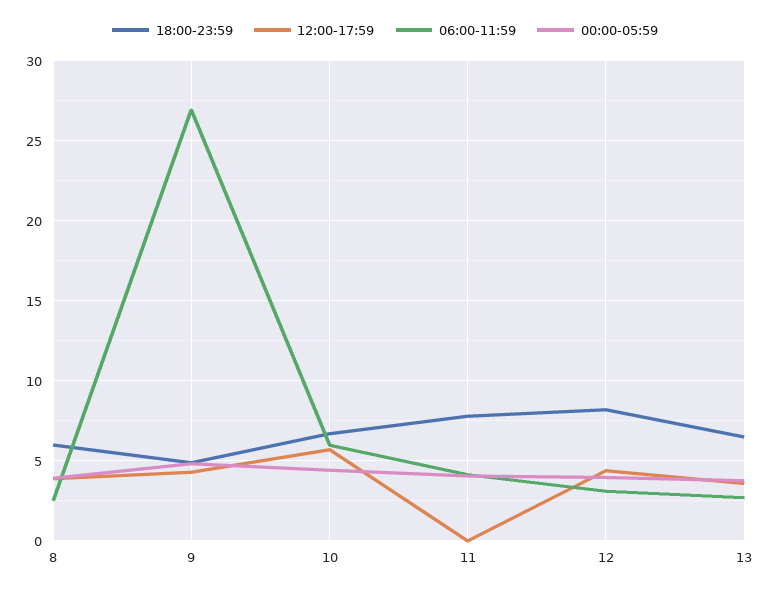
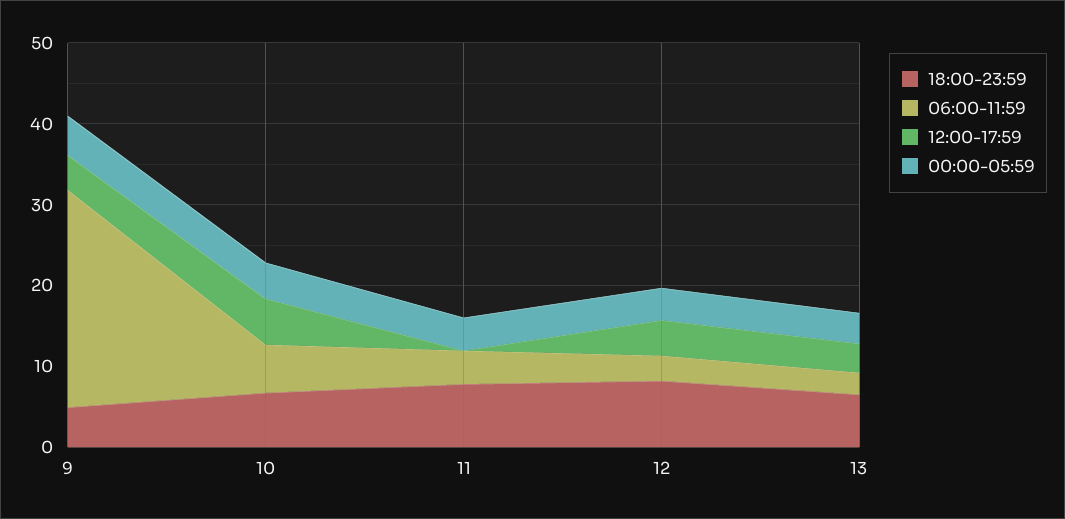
  {
    "18:00-23:59": {
-     "8": 6,
      "9": 5,
      "10": 6.5,
      "11": 8,
      "12": 8,
      "13": 6.5
    },
    "12:00-17:59": {
-     "8": 4,
      "9": 4.5,
      "10": 5.5,
      "11": 0,
      "12": 4.5,
      "13": 3.5
    },
    "06:00-11:59": {
-     "8": 2.5,
      "9": 27,
      "10": 6,
      "11": 4,
      "12": 3,
      "13": 2.5
    },
    "00:00-05:59": {
-     "8": 4,
      "9": 5,
      "10": 4.5,
      "11": 4,
      "12": 4,
      "13": 4
    }
  }

